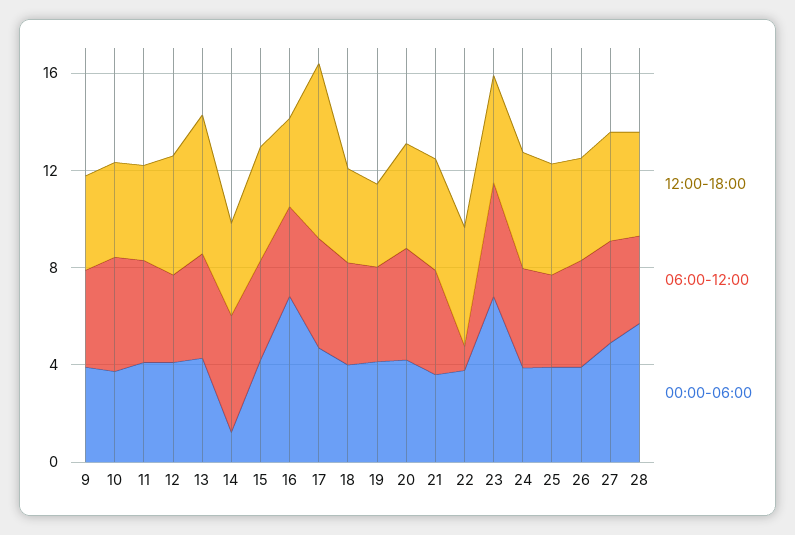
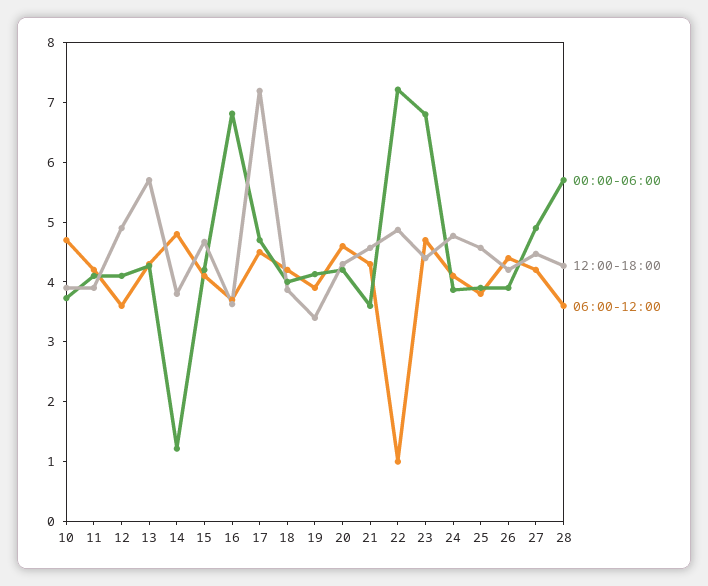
  {
    "12:00-18:00": {
-     "9": 4,
      "10": 4,
      "11": 4,
      "12": 5,
      "13": 5.8,
      "14": 3.8,
      "15": 4.6,
      "16": 3.6,
      "17": 7.2,
      "18": 3.8,
      "19": 3.4,
      "20": 4.4,
      "21": 4.6,
      "22": 4.8,
      "23": 4.4,
      "24": 4.8,
      "25": 4.6,
      "26": 4.2,
      "27": 4.4,
      "28": 4.2
    },
    "06:00-12:00": {
-     "9": 4,
      "10": 4.8,
      "11": 4.2,
      "12": 3.6,
      "13": 4.4,
      "14": 4.8,
      "15": 4.2,
      "16": 3.8,
      "17": 4.6,
      "18": 4.2,
      "19": 4,
      "20": 4.6,
      "21": 4.4,
      "22": 1,
      "23": 4.8,
      "24": 4.2,
      "25": 3.8,
      "26": 4.4,
      "27": 4.2,
      "28": 3.6
    },
    "00:00-06:00": {
-     "9": 4,
      "10": 3.8,
      "11": 4.2,
      "12": 4.2,
      "13": 4.2,
      "14": 1.2,
      "15": 4.2,
      "16": 6.8,
      "17": 4.8,
      "18": 4,
      "19": 4.2,
      "20": 4.2,
      "21": 3.6,
-     "22": 4,
+     "22": 7.2,
      "23": 6.8,
      "24": 3.8,
      "25": 4,
      "26": 4,
      "27": 5,
      "28": 5.8
    }
  }

